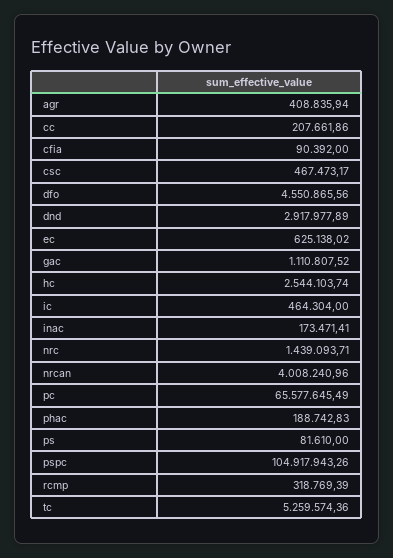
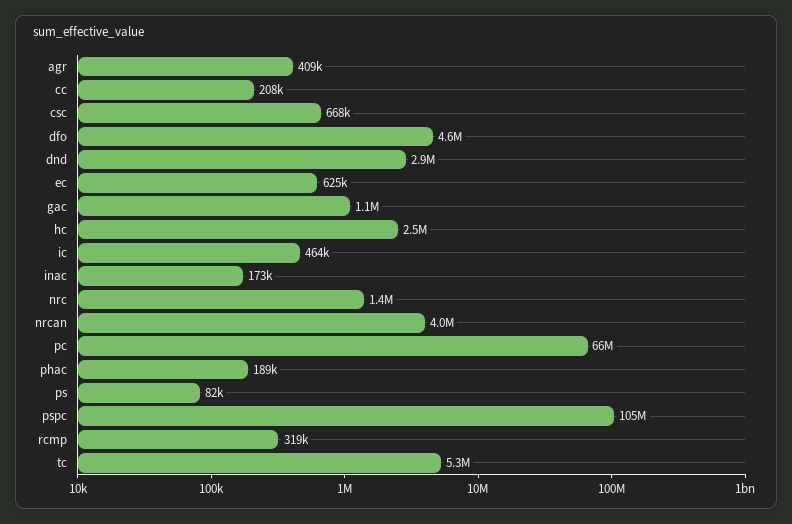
  {
    "agr": 408835.94,
    "cc": 207661.86,
-   "cfia": 90392,
-   "csc": 467473.17,
+   "csc": 668000,
    "dfo": 4550865.56,
    "dnd": 2917977.89,
    "ec": 625138.02,
    "gac": 1110807.52,
    "hc": 2544103.74,
    "ic": 464304,
    "inac": 173471.41,
    "nrc": 1439093.71,
    "nrcan": 4008240.96,
    "pc": 65577645.49,
    "phac": 188742.83,
    "ps": 81610,
    "pspc": 104917943.26,
    "rcmp": 318769.39,
    "tc": 5259574.36
  }

